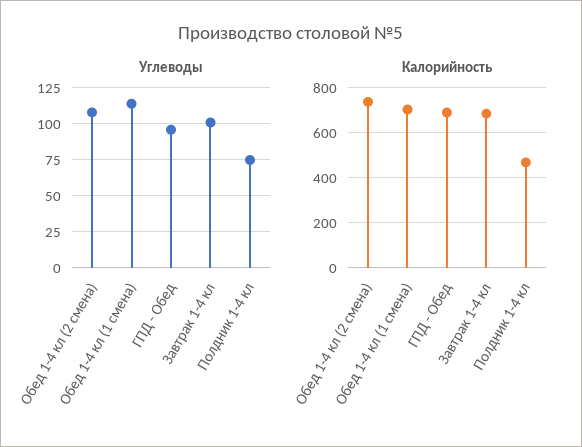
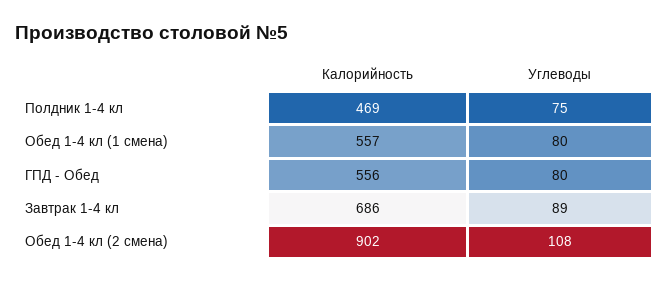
  {
    "Углеводы": {
      "Обед 1-4 кл (2 смена)": 108,
-     "Обед 1-4 кл (1 смена)": 115,
+     "Обед 1-4 кл (1 смена)": 80,
-     "ГПД - Обед": 95,
+     "ГПД - Обед": 80,
-     "Завтрак 1-4 кл": 100,
+     "Завтрак 1-4 кл": 89,
      "Полдник 1-4 кл": 75
    },
    "Калорийность": {
-     "Обед 1-4 кл (2 смена)": 750,
+     "Обед 1-4 кл (2 смена)": 902,
-     "Обед 1-4 кл (1 смена)": 700,
+     "Обед 1-4 кл (1 смена)": 557,
-     "ГПД - Обед": 700,
+     "ГПД - Обед": 556,
      "Завтрак 1-4 кл": 686,
      "Полдник 1-4 кл": 469
    }
  }

